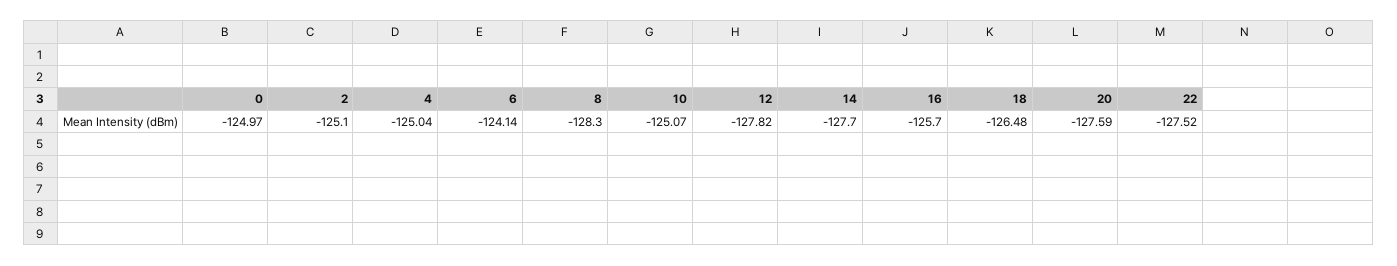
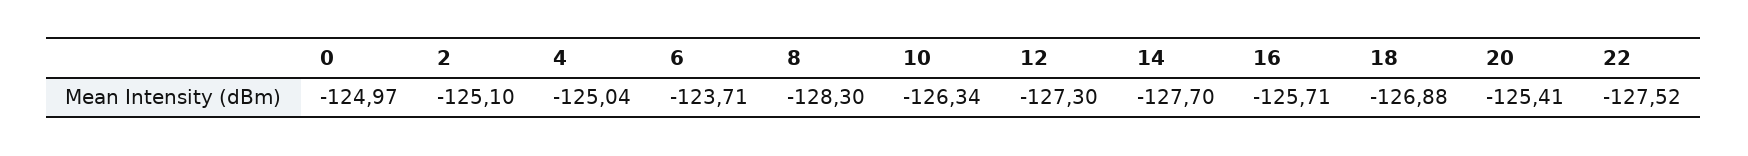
  {
    "0": -124.97,
    "2": -125.1,
    "4": -125.04,
-   "6": -124.14,
+   "6": -123.71,
    "8": -128.3,
-   "10": -125.07,
+   "10": -126.34,
-   "12": -127.82,
+   "12": -127.3,
    "14": -127.7,
-   "16": -125.7,
+   "16": -125.71,
-   "18": -126.48,
+   "18": -126.88,
-   "20": -127.59,
+   "20": -125.41,
    "22": -127.52
  }

